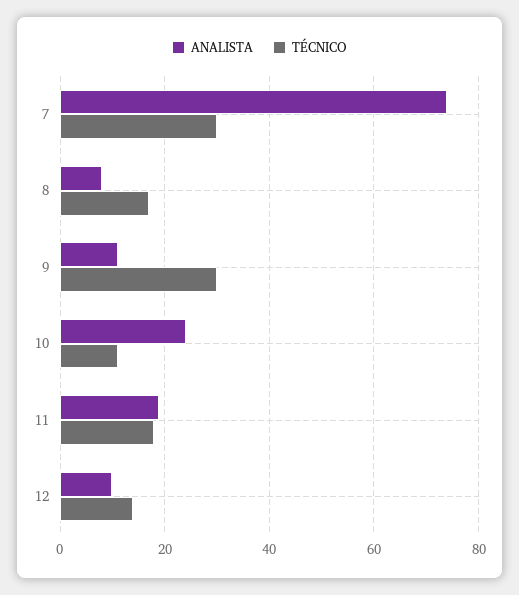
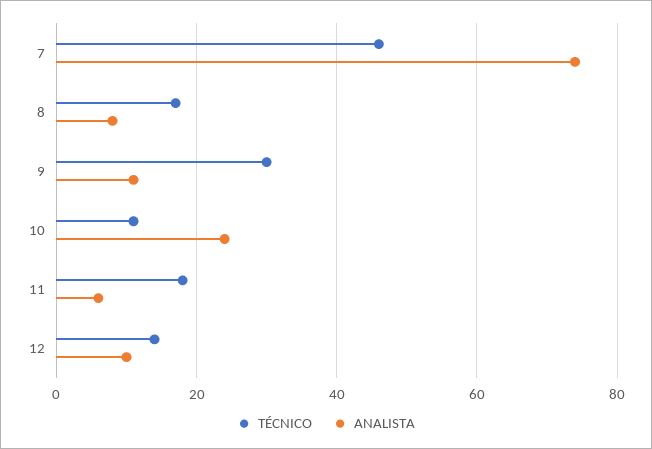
  {
    "ANALISTA": {
      "7": 75,
      "8": 10,
      "9": 10,
      "10": 25,
-     "11": 20,
+     "11": 5,
      "12": 10
    },
    "TÉCNICO": {
-     "7": 30,
+     "7": 45,
      "8": 15,
      "9": 30,
      "10": 10,
      "11": 20,
      "12": 15
    }
  }

